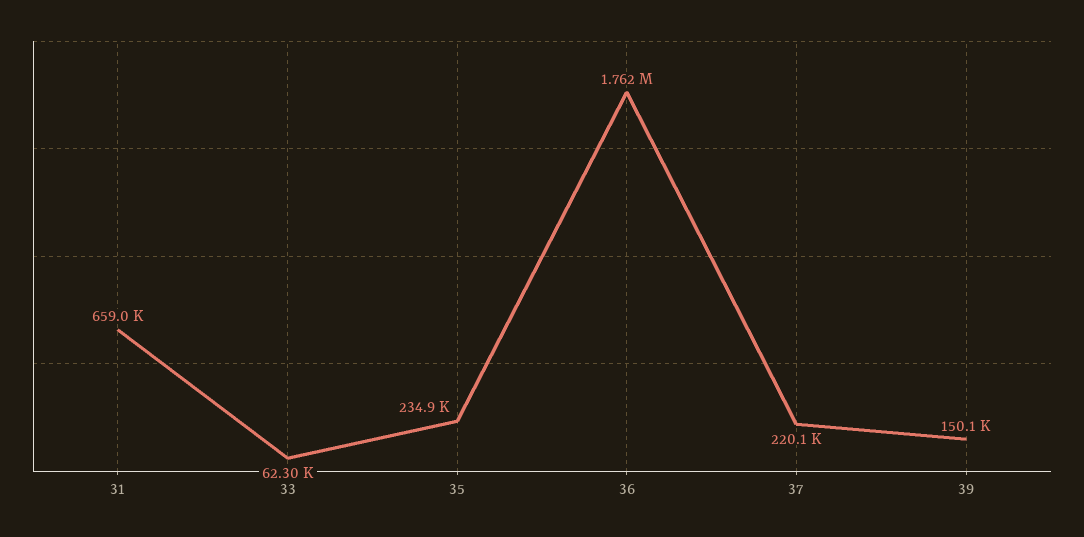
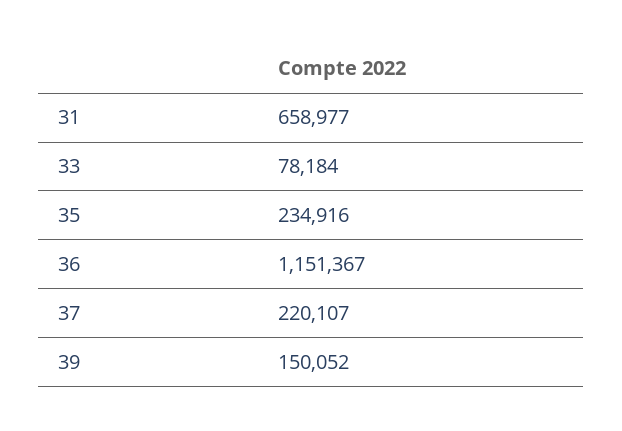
  {
    "31": 658977,
-   "33": 62300,
+   "33": 78184,
    "35": 234916,
-   "36": 1762000,
+   "36": 1151367,
    "37": 220107,
    "39": 150052
  }

